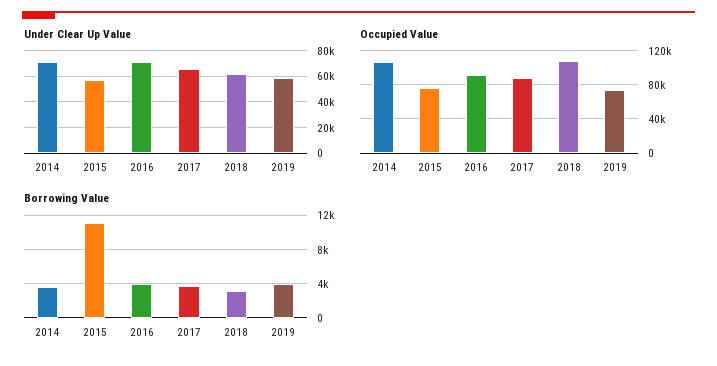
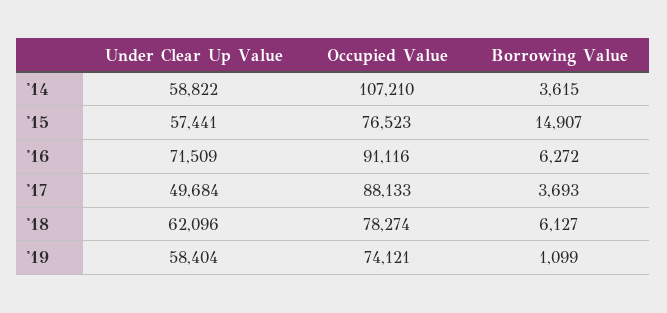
  {
    "Under Clear Up Value": {
-     "2014": 70000,
+     "2014": 58822,
      "2015": 57441,
      "2016": 71509,
-     "2017": 65000,
+     "2017": 49684,
      "2018": 62096,
      "2019": 58404
    },
    "Occupied Value": {
      "2014": 107210,
      "2015": 76523,
      "2016": 91116,
      "2017": 88133,
-     "2018": 110000,
+     "2018": 78274,
      "2019": 74121
    },
    "Borrowing Value": {
      "2014": 3615,
-     "2015": 11000,
+     "2015": 14907,
-     "2016": 4000,
+     "2016": 6272,
      "2017": 3693,
-     "2018": 3000,
+     "2018": 6127,
-     "2019": 4000
+     "2019": 1099
    }
  }

